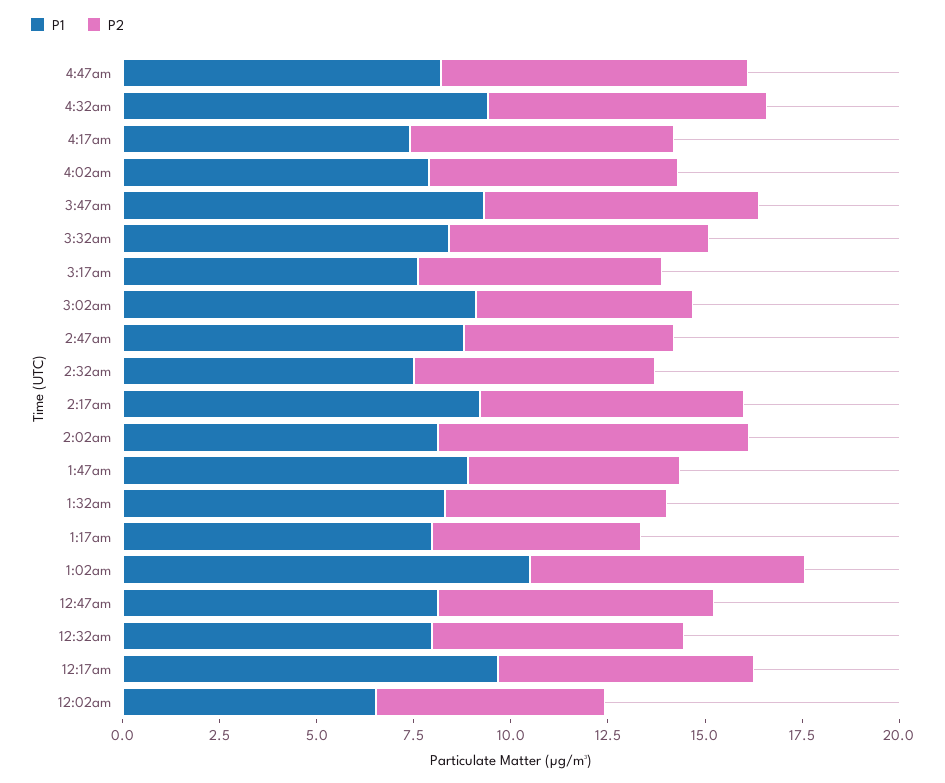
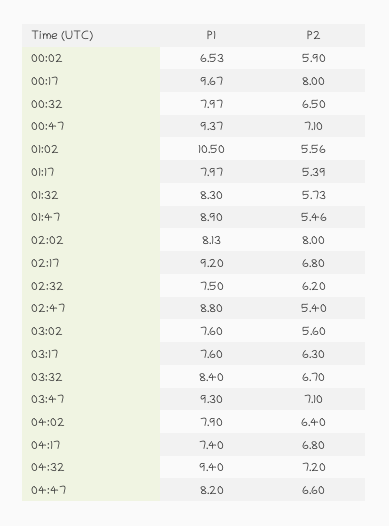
  {
    "P1": {
      "4:47am": 8.2,
      "4:32am": 9.4,
      "4:17am": 7.4,
      "4:02am": 7.9,
      "3:47am": 9.3,
      "3:32am": 8.4,
      "3:17am": 7.6,
-     "3:02am": 9,
+     "3:02am": 7.6,
      "2:47am": 8.8,
      "2:32am": 7.5,
      "2:17am": 9.2,
      "2:02am": 8.13,
      "1:47am": 8.9,
      "1:32am": 8.3,
      "1:17am": 7.97,
      "1:02am": 10.5,
-     "12:47am": 8,
+     "12:47am": 9.37,
      "12:32am": 7.97,
      "12:17am": 9.67,
      "12:02am": 6.53
    },
    "P2": {
-     "4:47am": 8,
+     "4:47am": 6.6,
      "4:32am": 7.2,
      "4:17am": 6.8,
      "4:02am": 6.4,
      "3:47am": 7.1,
      "3:32am": 6.7,
      "3:17am": 6.3,
      "3:02am": 5.6,
      "2:47am": 5.4,
      "2:32am": 6.2,
      "2:17am": 6.8,
      "2:02am": 8,
      "1:47am": 5.46,
      "1:32am": 5.73,
      "1:17am": 5.39,
-     "1:02am": 7,
+     "1:02am": 5.56,
      "12:47am": 7.1,
      "12:32am": 6.5,
-     "12:17am": 6.5,
+     "12:17am": 8,
      "12:02am": 5.9
    }
  }

